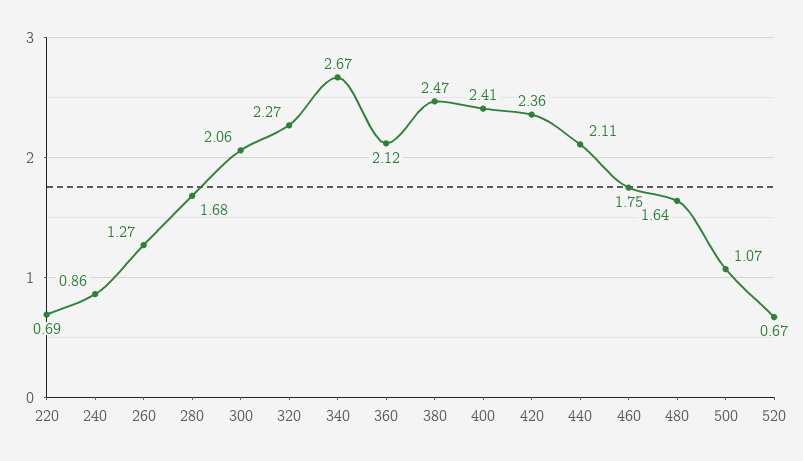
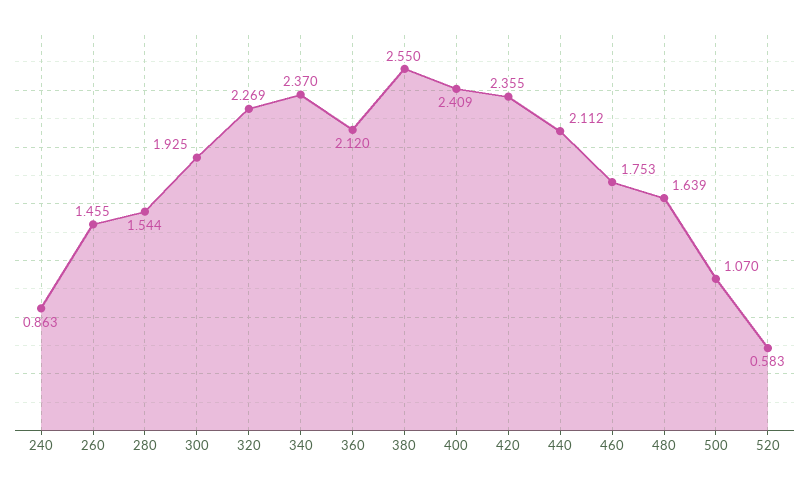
  {
-   "220": 0.69,
    "240": 0.863,
-   "260": 1.27,
+   "260": 1.455,
-   "280": 1.68,
+   "280": 1.544,
-   "300": 2.06,
+   "300": 1.925,
    "320": 2.269,
-   "340": 2.67,
+   "340": 2.37,
    "360": 2.12,
-   "380": 2.47,
+   "380": 2.55,
    "400": 2.409,
    "420": 2.355,
    "440": 2.112,
    "460": 1.753,
    "480": 1.639,
    "500": 1.07,
-   "520": 0.67
+   "520": 0.583
  }

